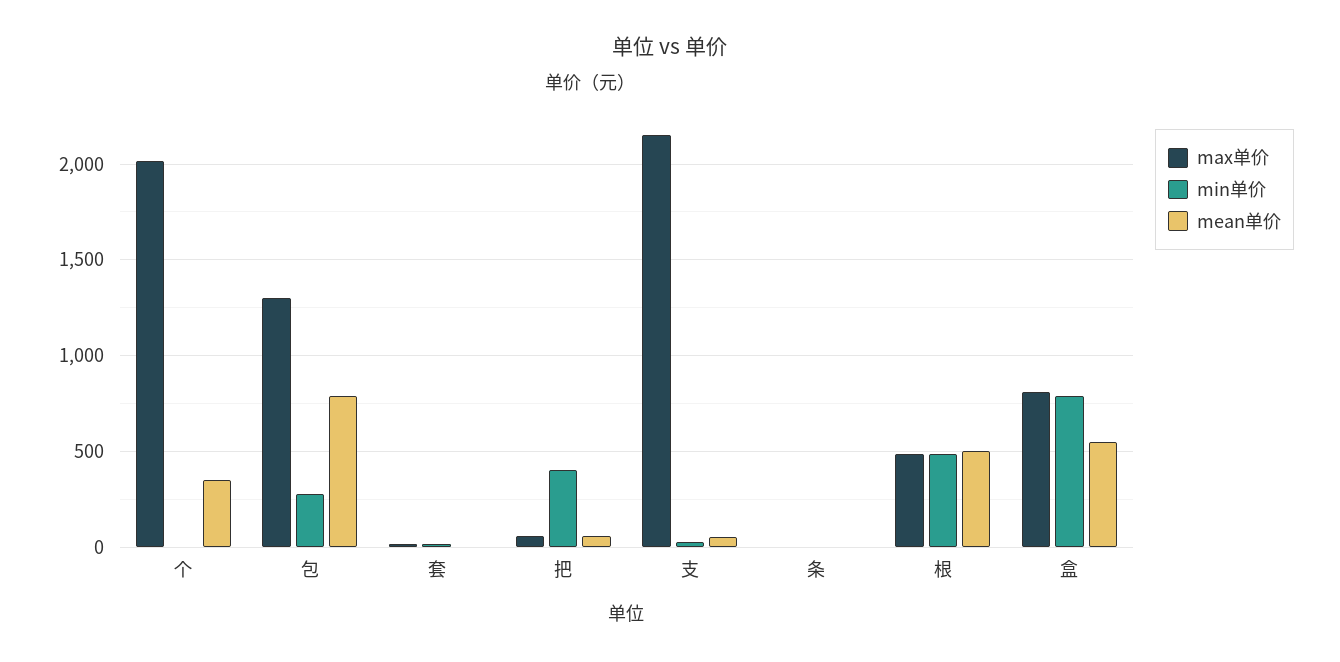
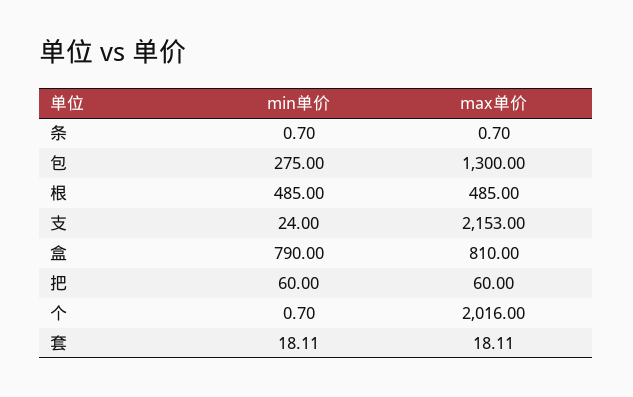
  {
    "max单价": {
      "个": 2016,
      "包": 1300,
      "套": 18.11,
      "把": 60,
      "支": 2153,
      "条": 0.7,
      "根": 485,
      "盒": 810
    },
    "min单价": {
      "个": 0.7,
      "包": 275,
      "套": 18.11,
-     "把": 400,
+     "把": 60,
      "支": 24,
      "条": 0.7,
      "根": 485,
      "盒": 790
-   },
+   }
-   "mean单价": {
-     "个": 350,
-     "包": 800,
-     "套": 0,
-     "把": 50,
-     "支": 50,
-     "条": 0,
-     "根": 500,
-     "盒": 550
-   }
  }

